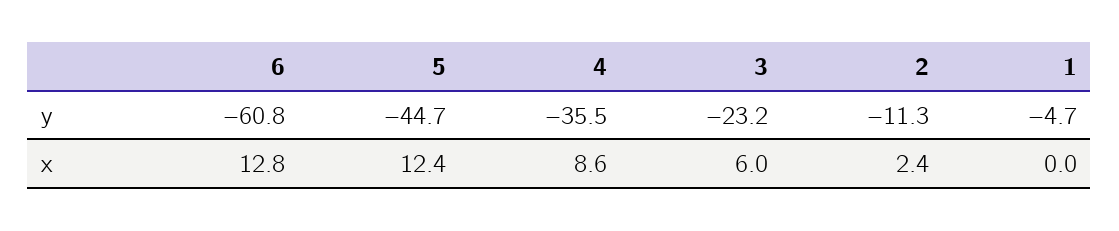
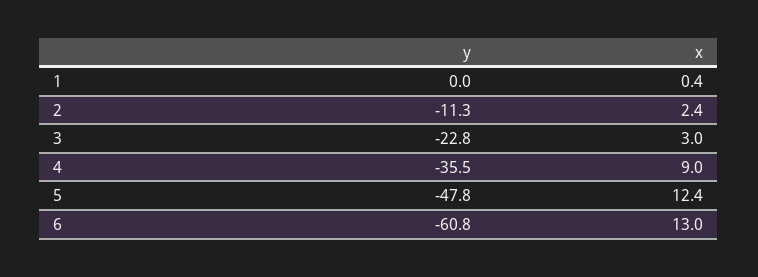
  {
    "6": {
      "y": -60.8,
-     "x": 12.8
+     "x": 13
    },
    "5": {
-     "y": -44.7,
+     "y": -47.8,
      "x": 12.4
    },
    "4": {
      "y": -35.5,
-     "x": 8.6
+     "x": 9
    },
    "3": {
-     "y": -23.2,
+     "y": -22.8,
-     "x": 6
+     "x": 3
    },
    "2": {
      "y": -11.3,
      "x": 2.4
    },
    "1": {
-     "y": -4.7,
+     "y": 0,
-     "x": 0
+     "x": 0.4
    }
  }

